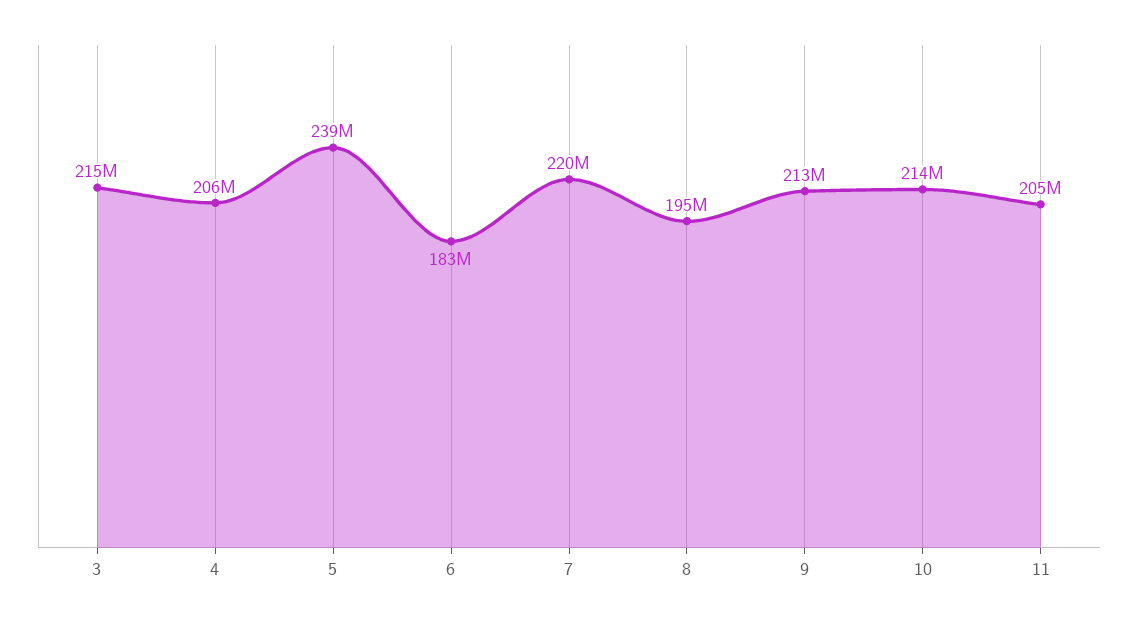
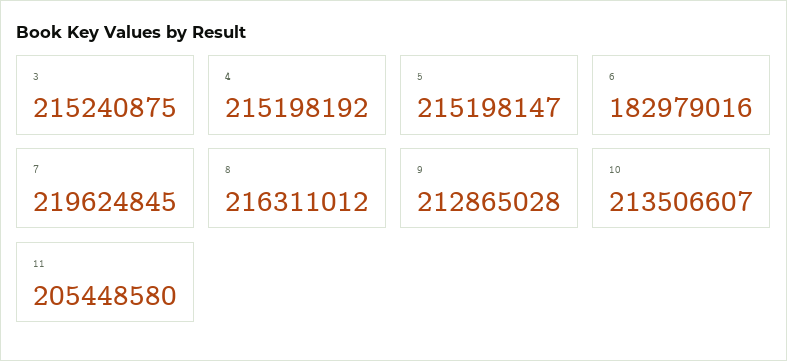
  {
    "3": 215240875,
-   "4": 206000000,
+   "4": 215198192,
-   "5": 239000000,
+   "5": 215198147,
    "6": 182979016,
    "7": 219624845,
-   "8": 195000000,
+   "8": 216311012,
    "9": 212865028,
    "10": 213506607,
    "11": 205448580
  }

